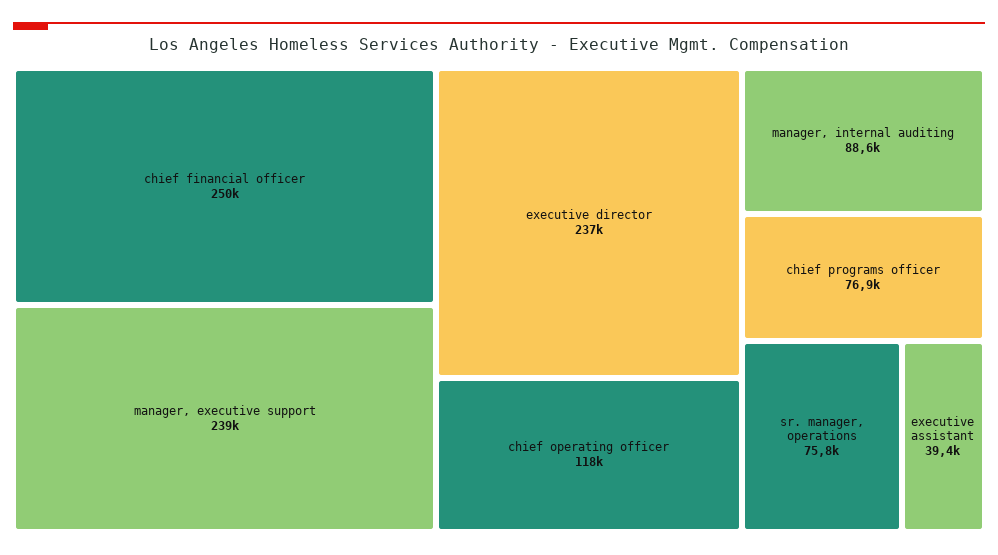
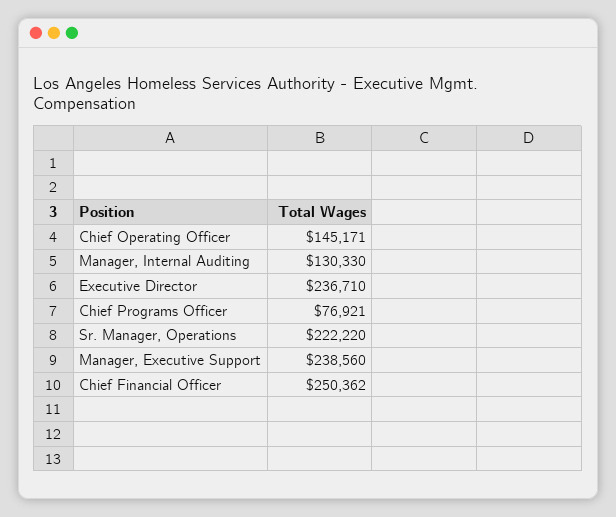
  {
    "chief financial officer": 250362,
    "manager, executive support": 238560,
    "executive director": 236710,
-   "chief operating officer": 118000,
+   "chief operating officer": 145171,
-   "manager, internal auditing": 88600,
+   "manager, internal auditing": 130330,
    "chief programs officer": 76921,
-   "sr. manager, operations": 75800,
+   "sr. manager, operations": 222220
-   "executive assistant": 39400
  }

